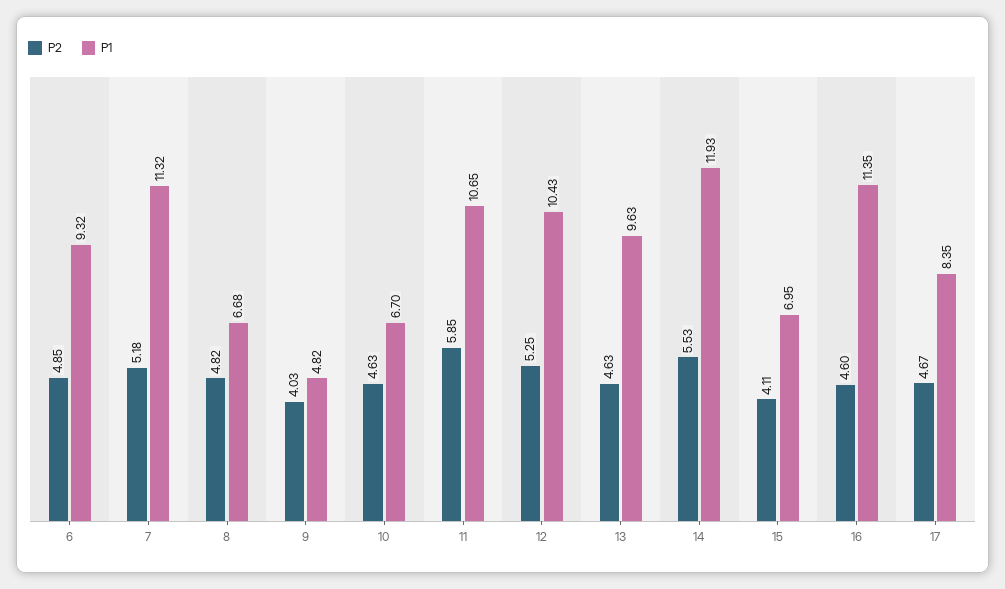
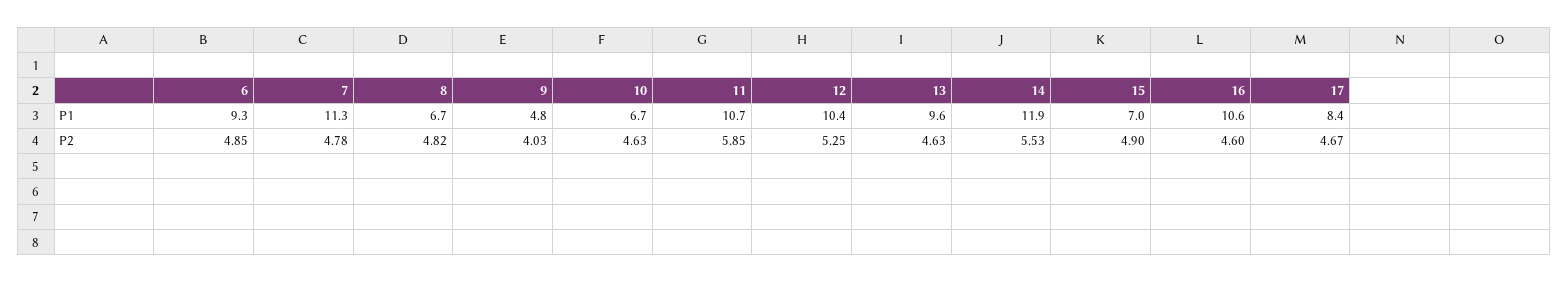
  {
    "P2": {
      "6": 4.85,
-     "7": 5.18,
+     "7": 4.78,
      "8": 4.82,
      "9": 4.03,
      "10": 4.63,
      "11": 5.85,
      "12": 5.25,
      "13": 4.63,
      "14": 5.53,
-     "15": 4.11,
+     "15": 4.9,
      "16": 4.6,
      "17": 4.67
    },
    "P1": {
      "6": 9.32,
      "7": 11.32,
      "8": 6.68,
      "9": 4.82,
      "10": 6.7,
      "11": 10.65,
      "12": 10.43,
      "13": 9.63,
      "14": 11.93,
      "15": 6.95,
-     "16": 11.35,
+     "16": 10.6,
      "17": 8.35
    }
  }

